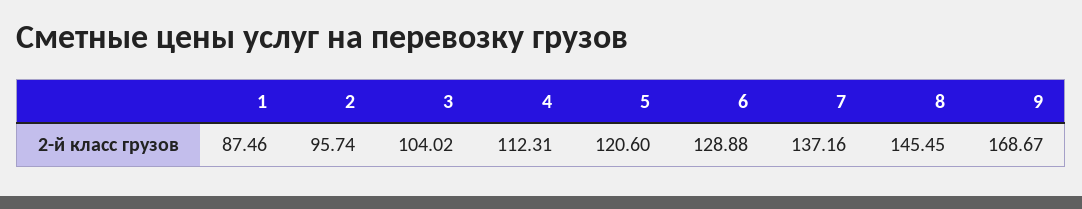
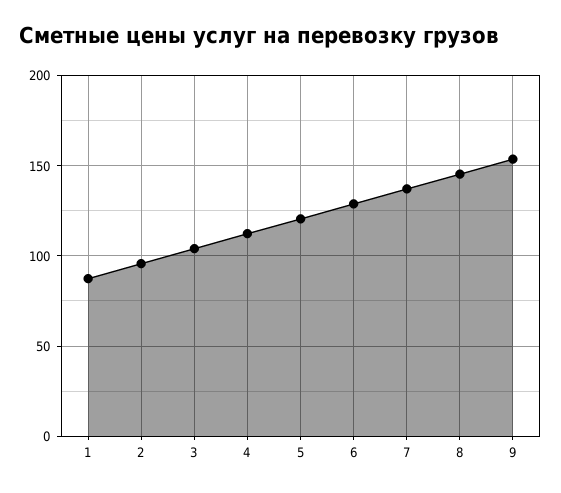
  {
    "1": 87.46,
    "2": 95.74,
    "3": 104.02,
    "4": 112.31,
    "5": 120.6,
    "6": 128.88,
    "7": 137.16,
    "8": 145.45,
-   "9": 168.67
+   "9": 155
  }

